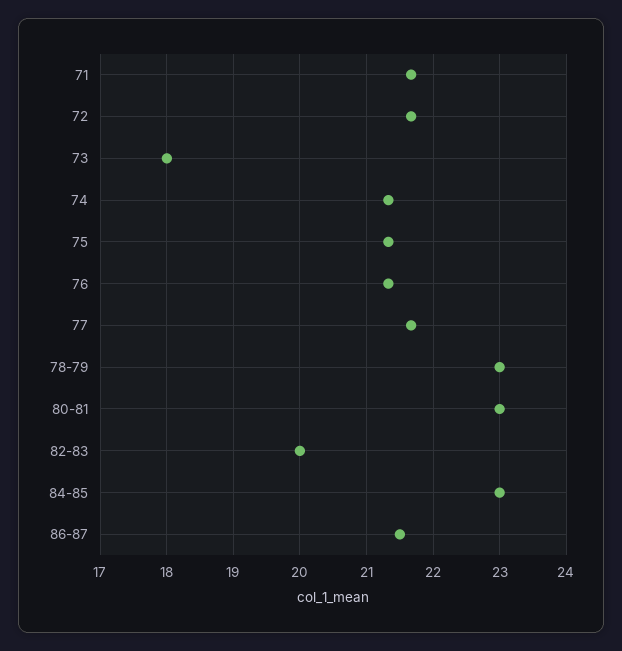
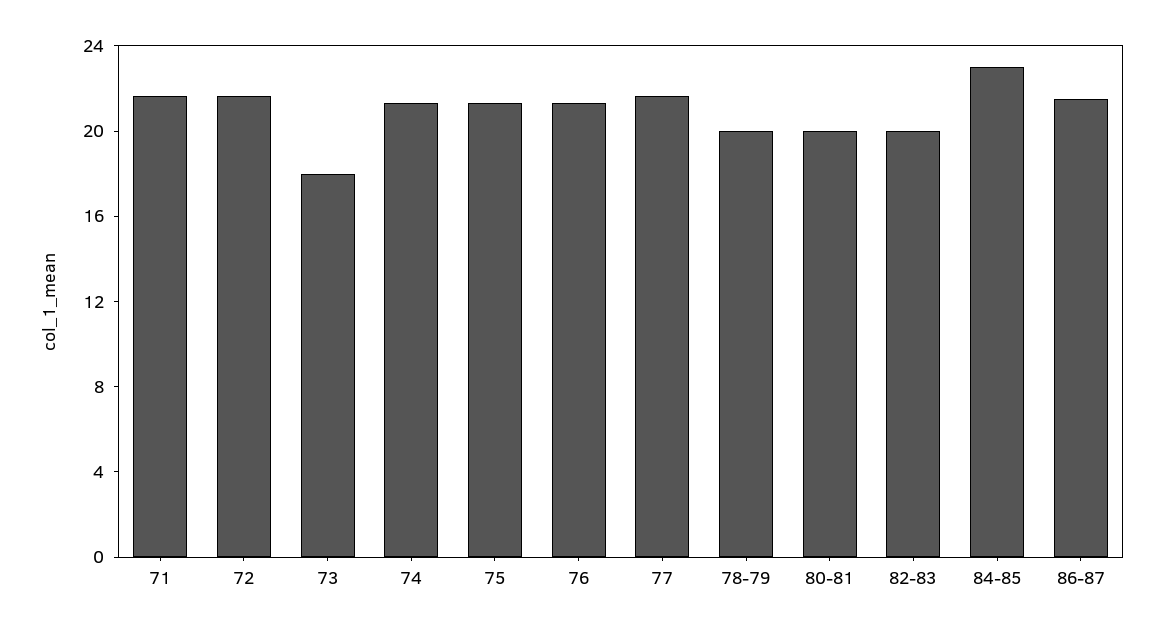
  {
    "71": 21.7,
    "72": 21.7,
    "73": 18,
    "74": 21.3,
    "75": 21.3,
    "76": 21.3,
    "77": 21.7,
-   "78-79": 23,
+   "78-79": 20,
-   "80-81": 23,
+   "80-81": 20,
    "82-83": 20,
    "84-85": 23,
    "86-87": 21.5
  }

